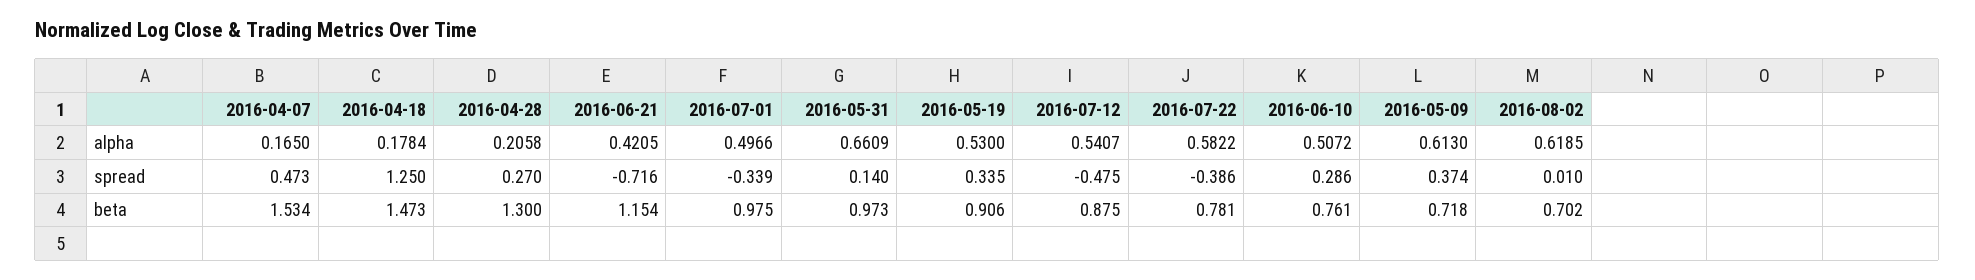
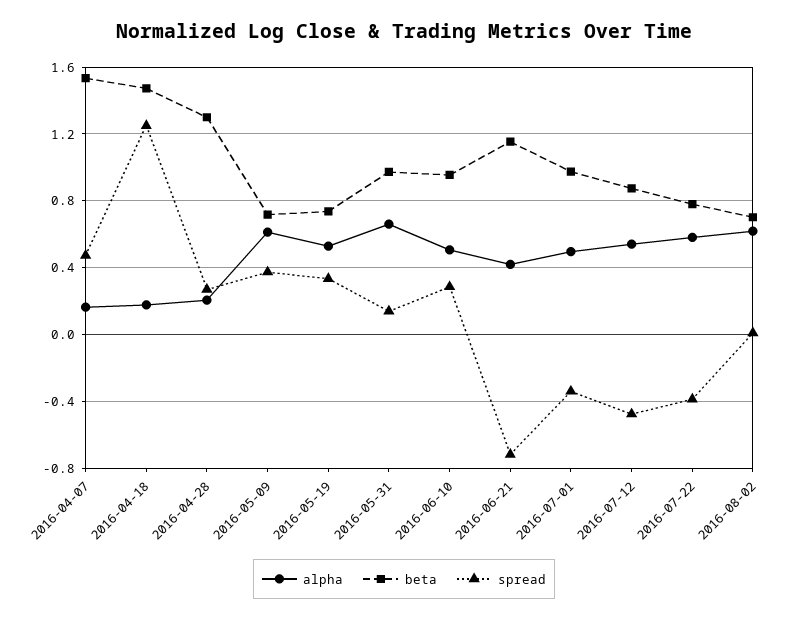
  {
    "alpha": {
      "2016-04-07": 0.165,
      "2016-04-18": 0.1784,
      "2016-04-28": 0.2058,
      "2016-06-21": 0.4205,
      "2016-07-01": 0.4966,
      "2016-05-31": 0.6609,
      "2016-05-19": 0.53,
      "2016-07-12": 0.5407,
      "2016-07-22": 0.5822,
      "2016-06-10": 0.5072,
      "2016-05-09": 0.613,
      "2016-08-02": 0.6185
    },
    "spread": {
      "2016-04-07": 0.473,
      "2016-04-18": 1.25,
      "2016-04-28": 0.27,
      "2016-06-21": -0.716,
      "2016-07-01": -0.339,
      "2016-05-31": 0.14,
      "2016-05-19": 0.335,
      "2016-07-12": -0.475,
      "2016-07-22": -0.386,
      "2016-06-10": 0.286,
      "2016-05-09": 0.374,
      "2016-08-02": 0.01
    },
    "beta": {
      "2016-04-07": 1.534,
      "2016-04-18": 1.473,
      "2016-04-28": 1.3,
      "2016-06-21": 1.154,
      "2016-07-01": 0.975,
      "2016-05-31": 0.973,
-     "2016-05-19": 0.906,
+     "2016-05-19": 0.75,
      "2016-07-12": 0.875,
      "2016-07-22": 0.781,
-     "2016-06-10": 0.761,
+     "2016-06-10": 0.95,
      "2016-05-09": 0.718,
      "2016-08-02": 0.702
    }
  }

